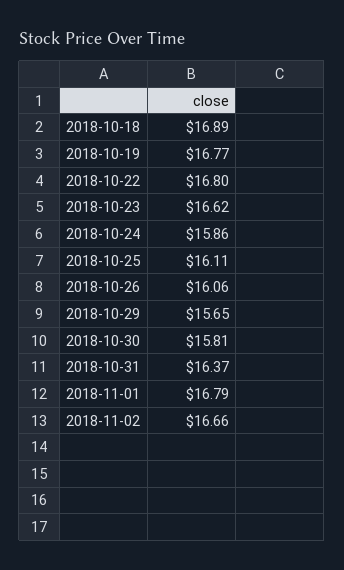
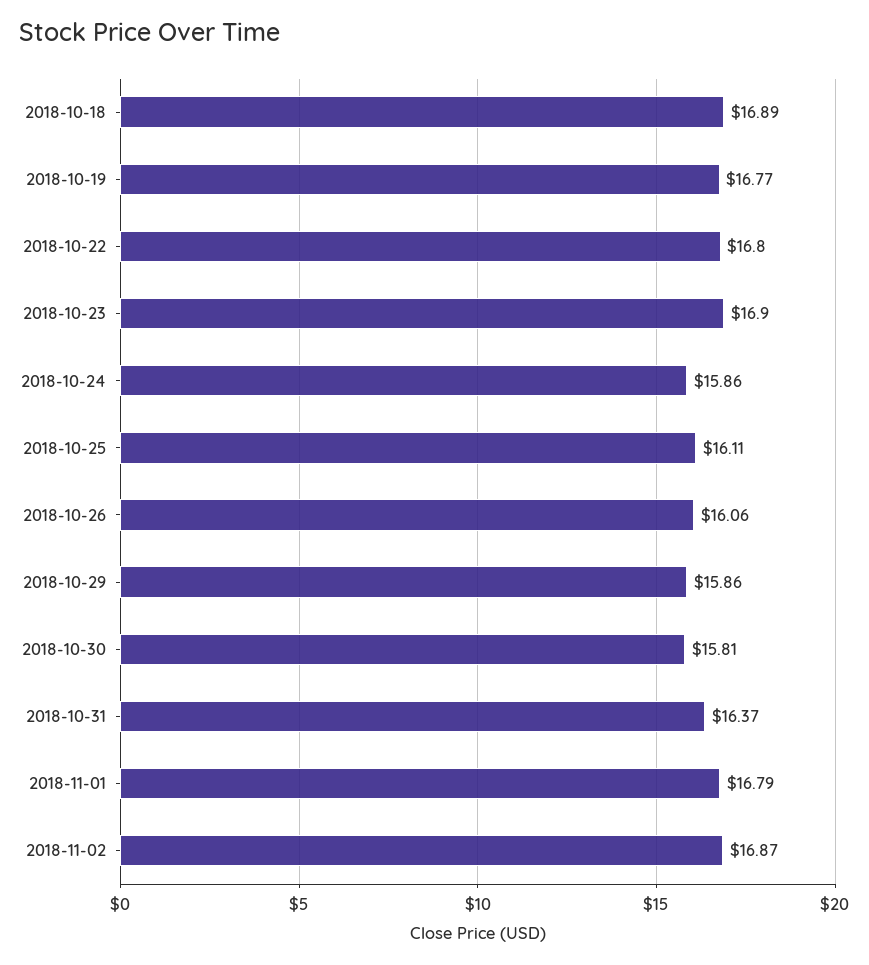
  {
    "2018-10-18": 16.89,
    "2018-10-19": 16.77,
    "2018-10-22": 16.8,
-   "2018-10-23": 16.62,
+   "2018-10-23": 16.9,
    "2018-10-24": 15.86,
    "2018-10-25": 16.11,
    "2018-10-26": 16.06,
-   "2018-10-29": 15.65,
+   "2018-10-29": 15.86,
    "2018-10-30": 15.81,
    "2018-10-31": 16.37,
    "2018-11-01": 16.79,
-   "2018-11-02": 16.66
+   "2018-11-02": 16.87
  }

